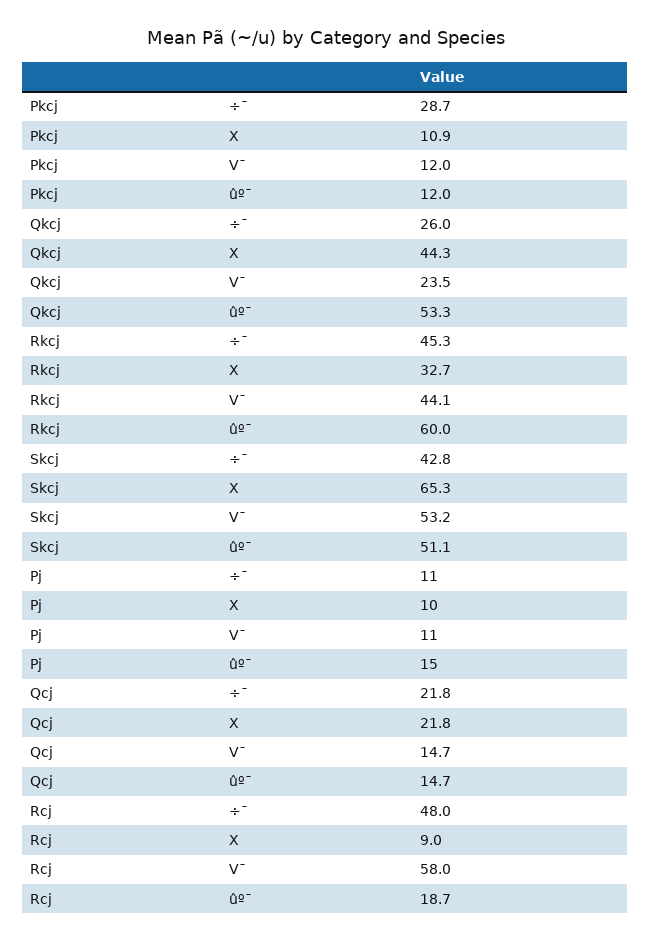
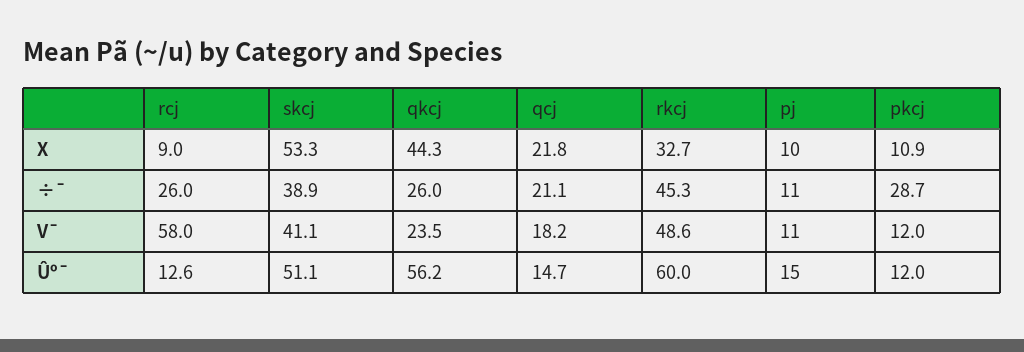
  {
    "Pkcj": {
      "÷¯": 28.7,
      "X": 10.9,
      "V¯": 12,
      "ûº¯": 12
    },
    "Qkcj": {
      "÷¯": 26,
      "X": 44.3,
      "V¯": 23.5,
-     "ûº¯": 53.3
+     "ûº¯": 56.2
    },
    "Rkcj": {
      "÷¯": 45.3,
      "X": 32.7,
-     "V¯": 44.1,
+     "V¯": 48.6,
      "ûº¯": 60
    },
    "Skcj": {
-     "÷¯": 42.8,
+     "÷¯": 38.9,
-     "X": 65.3,
+     "X": 53.3,
-     "V¯": 53.2,
+     "V¯": 41.1,
      "ûº¯": 51.1
    },
    "Pj": {
      "÷¯": 11,
      "X": 10,
      "V¯": 11,
      "ûº¯": 15
    },
    "Qcj": {
-     "÷¯": 21.8,
+     "÷¯": 21.1,
      "X": 21.8,
-     "V¯": 14.7,
+     "V¯": 18.2,
      "ûº¯": 14.7
    },
    "Rcj": {
-     "÷¯": 48,
+     "÷¯": 26,
      "X": 9,
      "V¯": 58,
-     "ûº¯": 18.7
+     "ûº¯": 12.6
    }
  }

